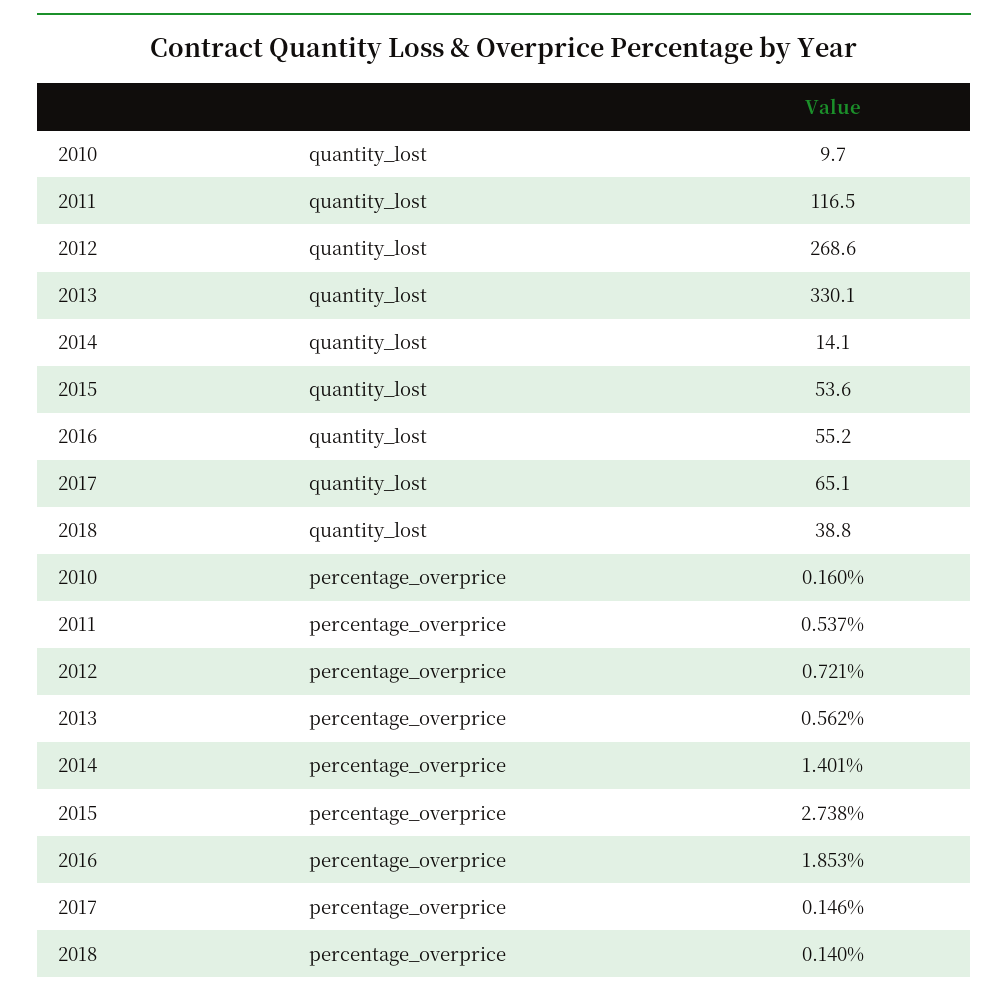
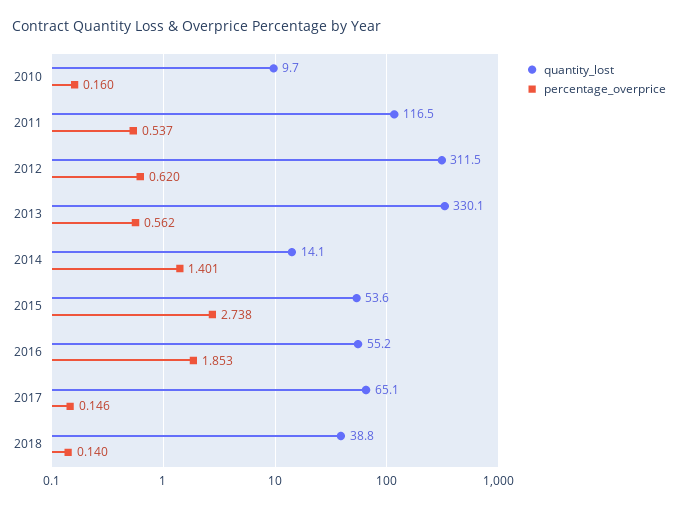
  {
    "quantity_lost": {
      "2010": 9.7,
      "2011": 116.5,
-     "2012": 268.6,
+     "2012": 311.5,
      "2013": 330.1,
      "2014": 14.1,
      "2015": 53.6,
      "2016": 55.2,
      "2017": 65.1,
      "2018": 38.8
    },
    "percentage_overprice": {
      "2010": 0.16,
      "2011": 0.537,
-     "2012": 0.721,
+     "2012": 0.62,
      "2013": 0.562,
      "2014": 1.401,
      "2015": 2.738,
      "2016": 1.853,
      "2017": 0.146,
      "2018": 0.14
    }
  }

